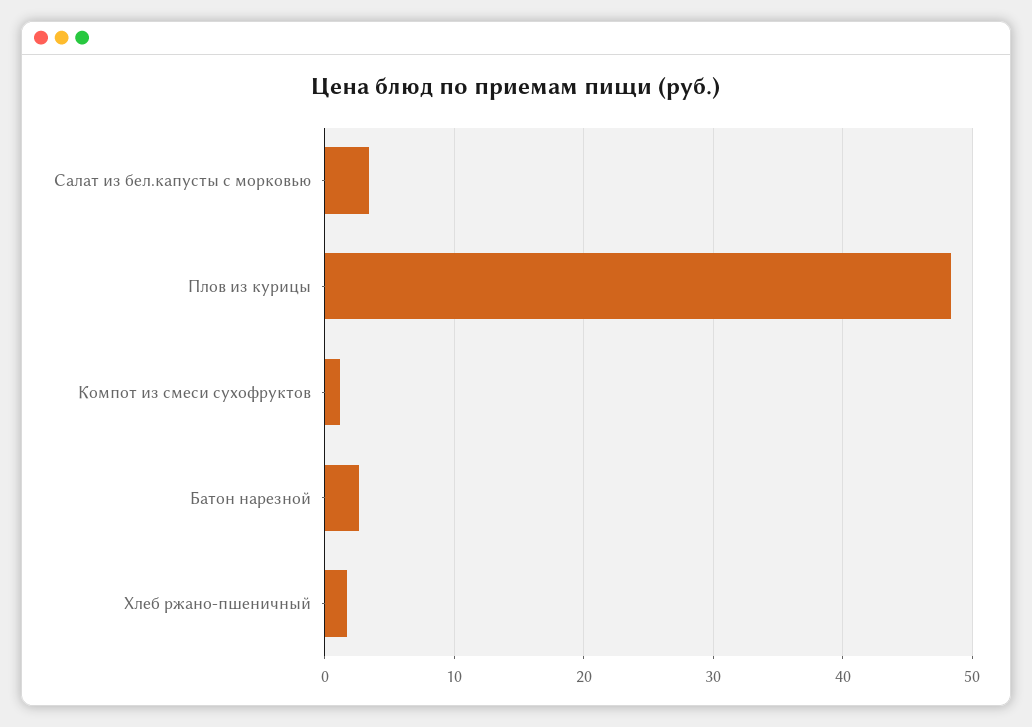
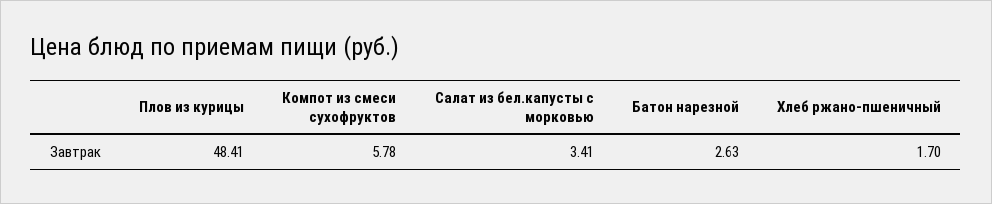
  {
    "Салат из бел.капусты с морковью": 3.41,
    "Плов из курицы": 48.41,
-   "Компот из смеси сухофруктов": 1,
+   "Компот из смеси сухофруктов": 5.78,
    "Батон нарезной": 2.63,
    "Хлеб ржано-пшеничный": 1.7
  }

